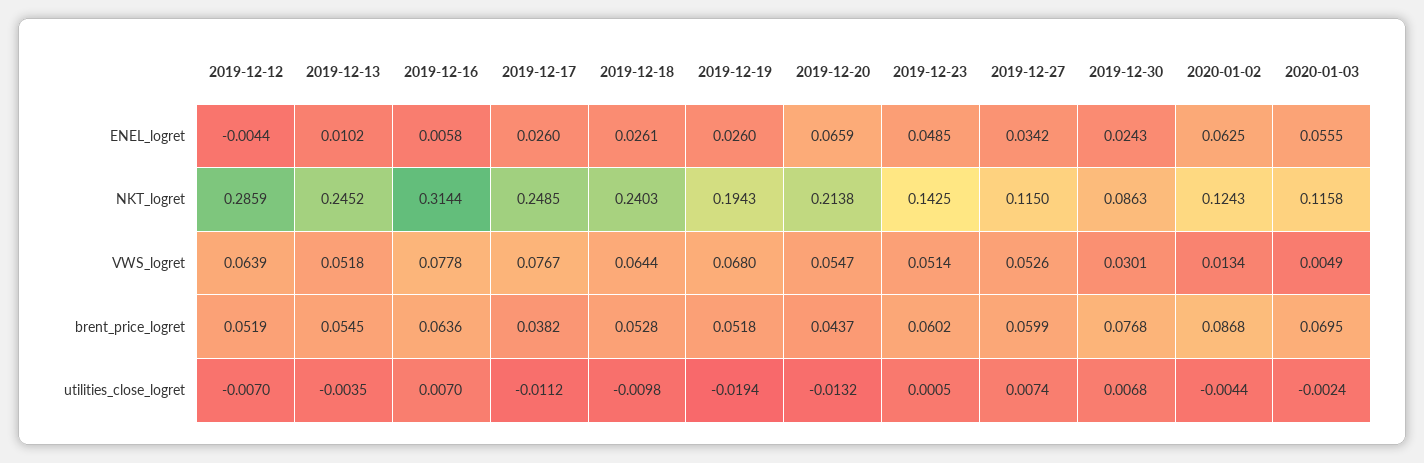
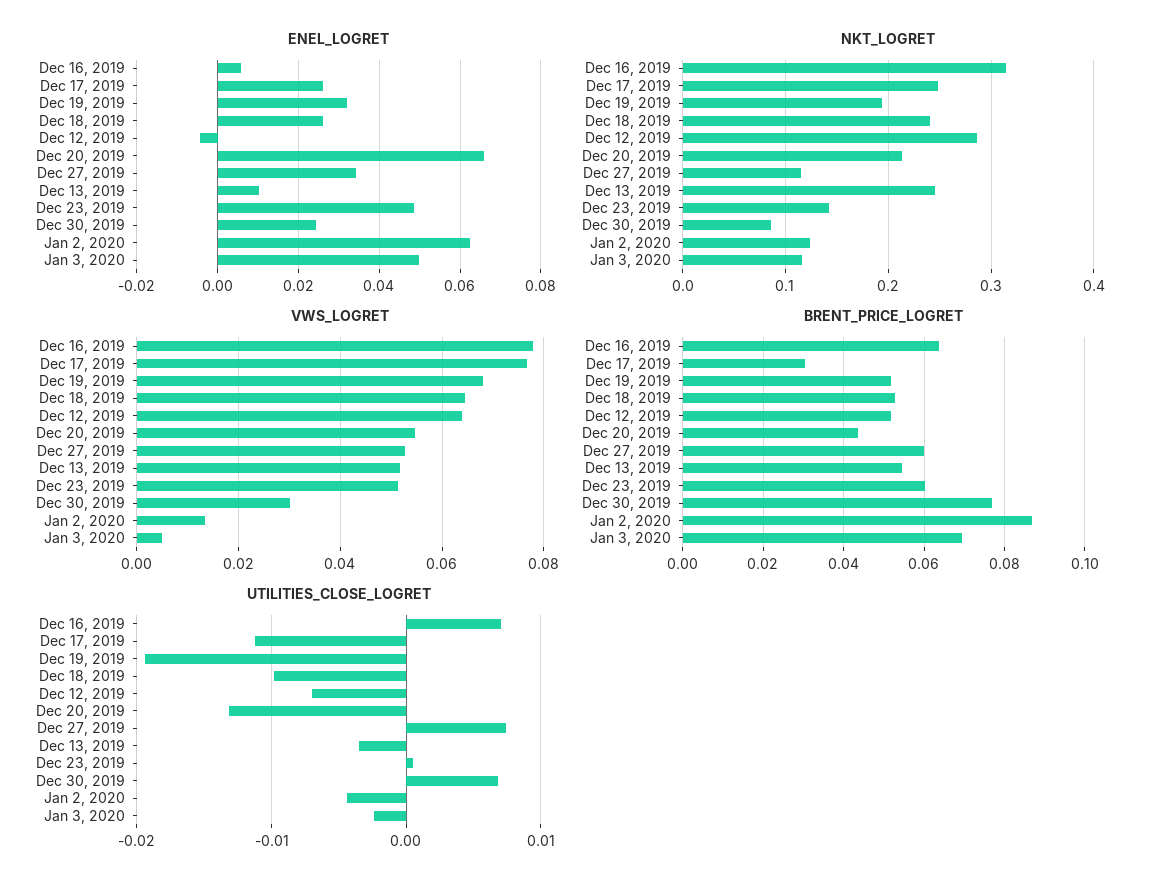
  {
    "ENEL_logret": {
      "2019-12-12": -0.0044,
      "2019-12-13": 0.0102,
      "2019-12-16": 0.0058,
      "2019-12-17": 0.026,
      "2019-12-18": 0.0261,
-     "2019-12-19": 0.026,
+     "2019-12-19": 0.032,
      "2019-12-20": 0.0659,
      "2019-12-23": 0.0485,
      "2019-12-27": 0.0342,
      "2019-12-30": 0.0243,
      "2020-01-02": 0.0625,
-     "2020-01-03": 0.0555
+     "2020-01-03": 0.05
    },
    "NKT_logret": {
      "2019-12-12": 0.2859,
      "2019-12-13": 0.2452,
      "2019-12-16": 0.3144,
      "2019-12-17": 0.2485,
      "2019-12-18": 0.2403,
      "2019-12-19": 0.1943,
      "2019-12-20": 0.2138,
      "2019-12-23": 0.1425,
      "2019-12-27": 0.115,
      "2019-12-30": 0.0863,
      "2020-01-02": 0.1243,
      "2020-01-03": 0.1158
    },
    "VWS_logret": {
      "2019-12-12": 0.0639,
      "2019-12-13": 0.0518,
      "2019-12-16": 0.0778,
      "2019-12-17": 0.0767,
      "2019-12-18": 0.0644,
      "2019-12-19": 0.068,
      "2019-12-20": 0.0547,
      "2019-12-23": 0.0514,
      "2019-12-27": 0.0526,
      "2019-12-30": 0.0301,
      "2020-01-02": 0.0134,
      "2020-01-03": 0.0049
    },
    "brent_price_logret": {
      "2019-12-12": 0.0519,
      "2019-12-13": 0.0545,
      "2019-12-16": 0.0636,
-     "2019-12-17": 0.0382,
+     "2019-12-17": 0.03,
      "2019-12-18": 0.0528,
      "2019-12-19": 0.0518,
      "2019-12-20": 0.0437,
      "2019-12-23": 0.0602,
      "2019-12-27": 0.0599,
      "2019-12-30": 0.0768,
      "2020-01-02": 0.0868,
      "2020-01-03": 0.0695
    },
    "utilities_close_logret": {
      "2019-12-12": -0.007,
      "2019-12-13": -0.0035,
      "2019-12-16": 0.007,
      "2019-12-17": -0.0112,
      "2019-12-18": -0.0098,
      "2019-12-19": -0.0194,
      "2019-12-20": -0.0132,
      "2019-12-23": 0.0005,
      "2019-12-27": 0.0074,
      "2019-12-30": 0.0068,
      "2020-01-02": -0.0044,
      "2020-01-03": -0.0024
    }
  }

